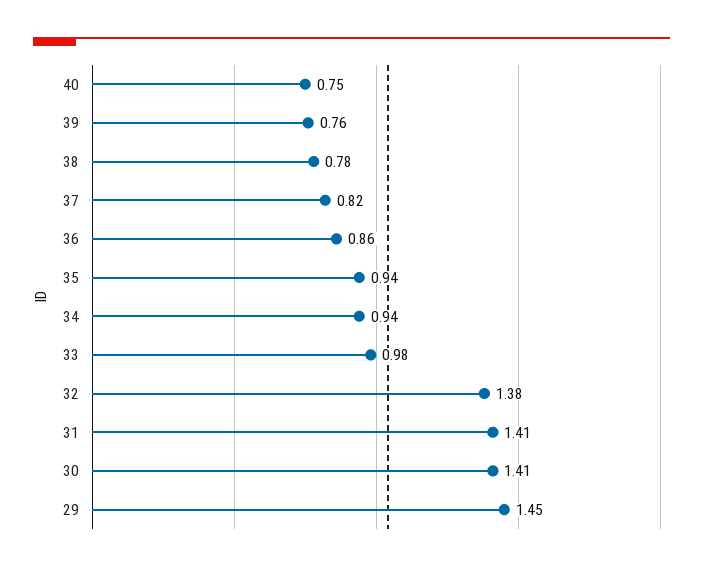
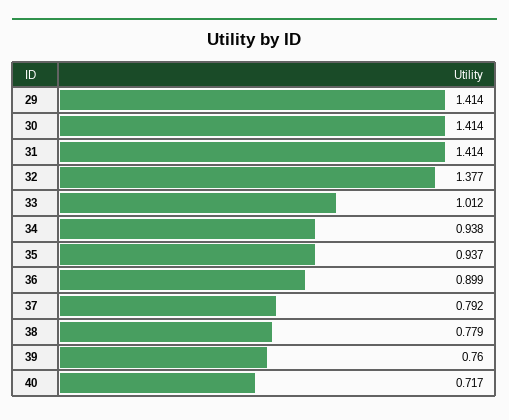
  {
-   "40": 0.75,
+   "40": 0.717,
    "39": 0.76,
    "38": 0.779,
-   "37": 0.82,
+   "37": 0.792,
-   "36": 0.86,
+   "36": 0.899,
    "35": 0.937,
    "34": 0.938,
-   "33": 0.98,
+   "33": 1.012,
    "32": 1.377,
    "31": 1.414,
    "30": 1.414,
-   "29": 1.45
+   "29": 1.414
  }

